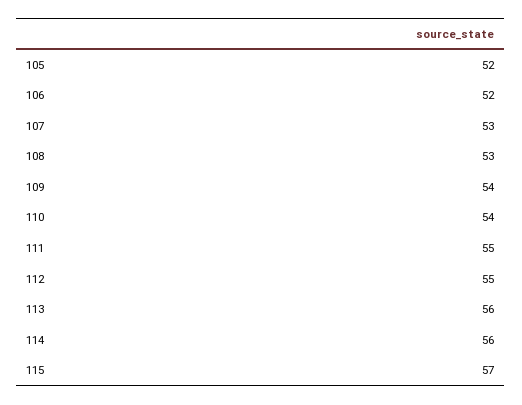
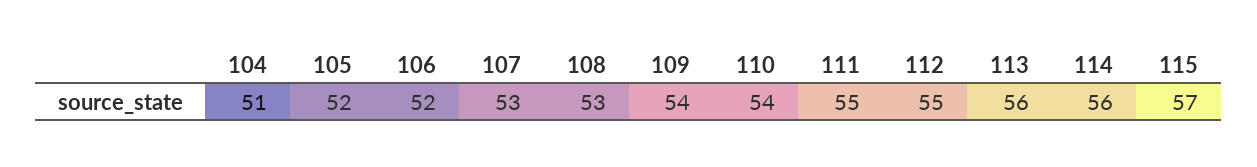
  {
    "105": 52,
    "106": 52,
    "107": 53,
    "108": 53,
    "109": 54,
    "110": 54,
    "111": 55,
    "112": 55,
    "113": 56,
    "114": 56,
-   "115": 57
+   "115": 57,
+   "104": 51
  }

